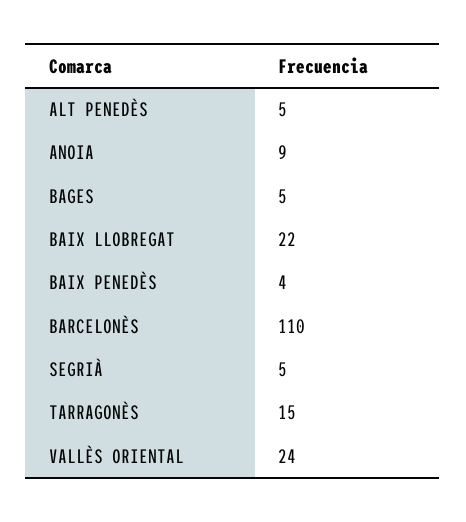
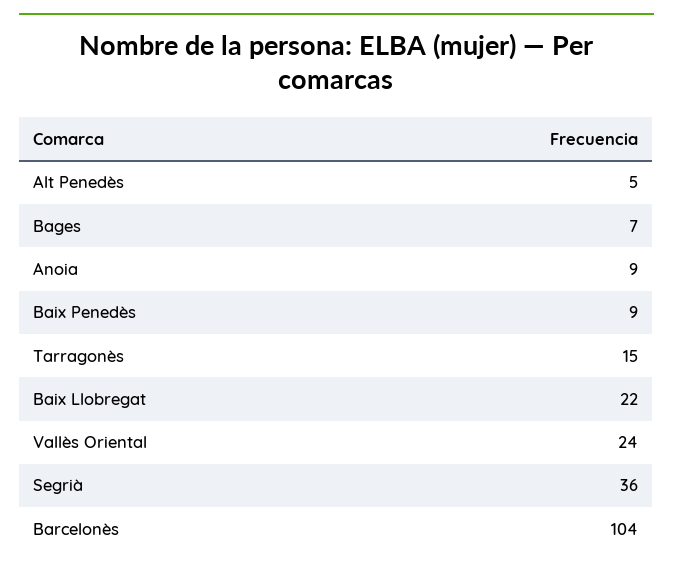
  {
    "ALT PENEDÈS": 5,
    "ANOIA": 9,
-   "BAGES": 5,
+   "BAGES": 7,
    "BAIX LLOBREGAT": 22,
-   "BAIX PENEDÈS": 4,
+   "BAIX PENEDÈS": 9,
-   "BARCELONÈS": 110,
+   "BARCELONÈS": 104,
-   "SEGRIÀ": 5,
+   "SEGRIÀ": 36,
    "TARRAGONÈS": 15,
    "VALLÈS ORIENTAL": 24
  }

